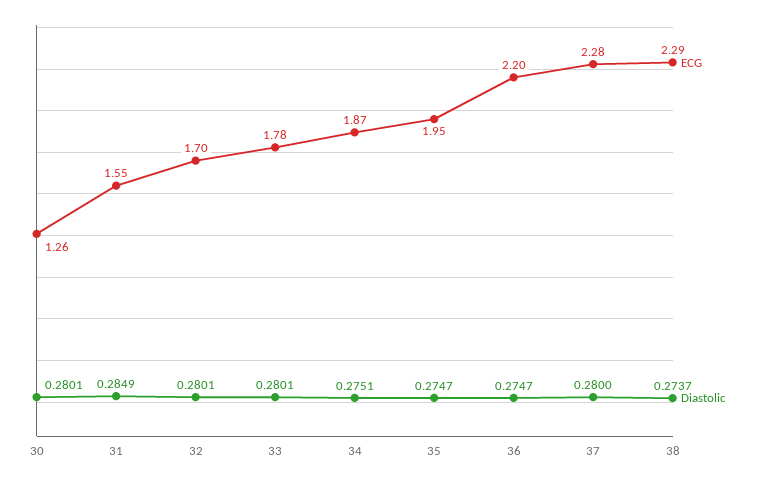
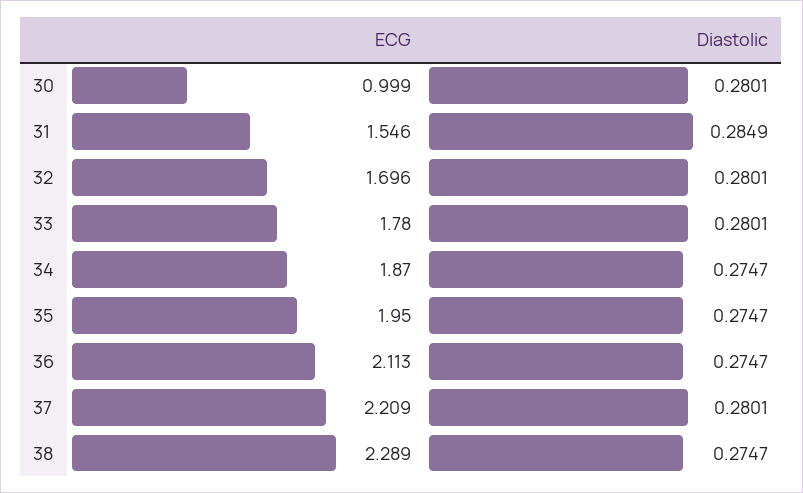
  {
    "ECG": {
-     "30": 1.26,
+     "30": 0.999,
      "31": 1.546,
      "32": 1.696,
      "33": 1.78,
      "34": 1.87,
      "35": 1.95,
-     "36": 2.2,
+     "36": 2.113,
-     "37": 2.28,
+     "37": 2.209,
      "38": 2.289
    },
    "Diastolic": {
      "30": 0.2801,
      "31": 0.2849,
      "32": 0.2801,
      "33": 0.2801,
-     "34": 0.2751,
+     "34": 0.2747,
      "35": 0.2747,
      "36": 0.2747,
-     "37": 0.28,
+     "37": 0.2801,
-     "38": 0.2737
+     "38": 0.2747
    }
  }

